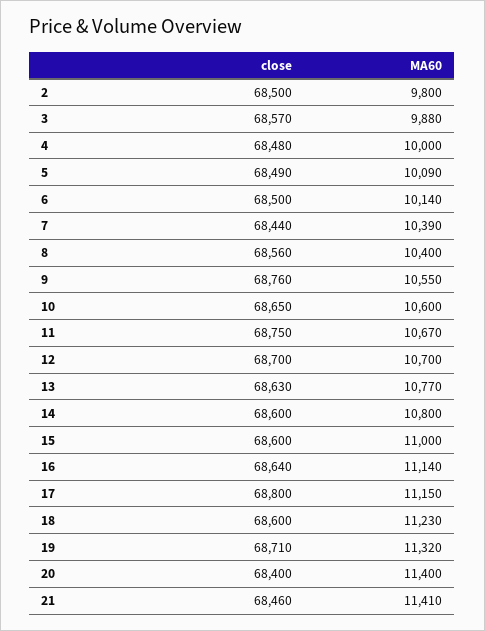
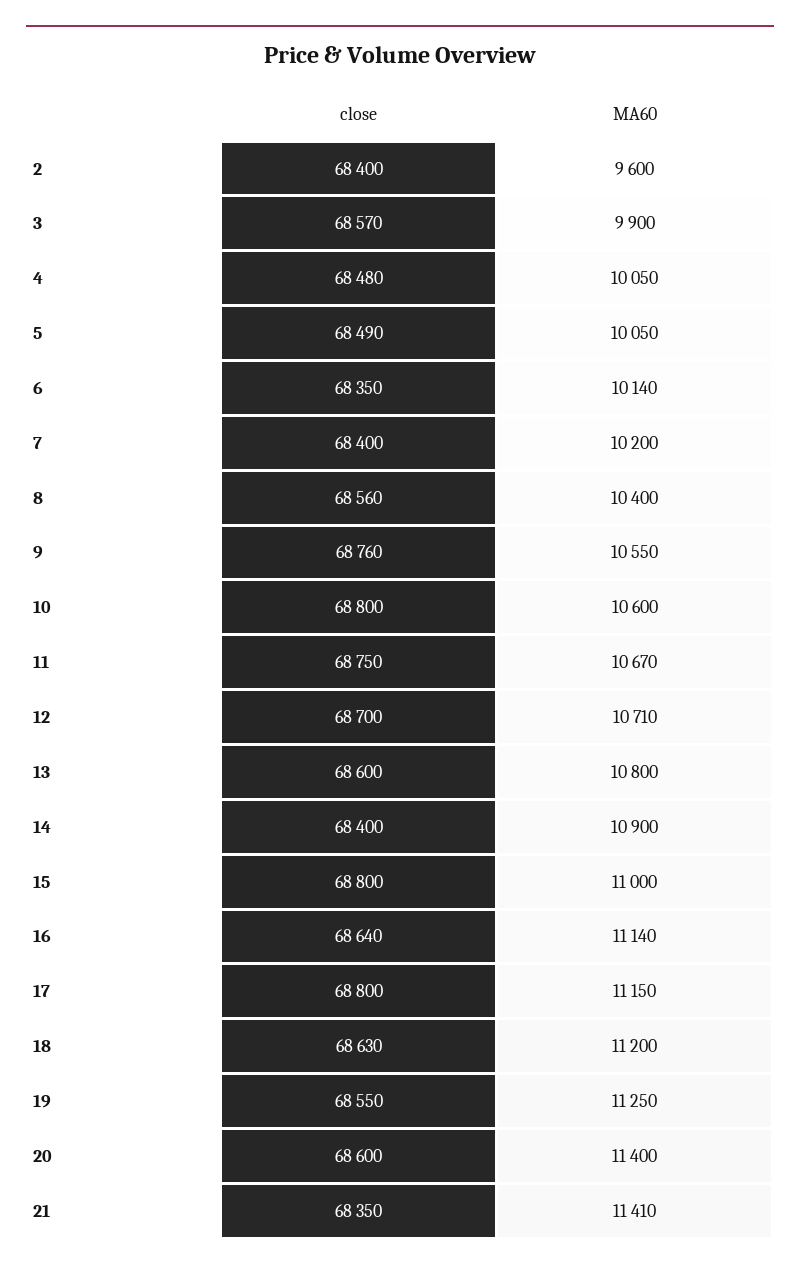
  {
    "close": {
-     "2": 68500,
+     "2": 68400,
      "3": 68570,
      "4": 68480,
      "5": 68490,
-     "6": 68500,
+     "6": 68350,
-     "7": 68440,
+     "7": 68400,
      "8": 68560,
      "9": 68760,
-     "10": 68650,
+     "10": 68800,
      "11": 68750,
      "12": 68700,
-     "13": 68630,
+     "13": 68600,
-     "14": 68600,
+     "14": 68400,
-     "15": 68600,
+     "15": 68800,
      "16": 68640,
      "17": 68800,
-     "18": 68600,
+     "18": 68630,
-     "19": 68710,
+     "19": 68550,
-     "20": 68400,
+     "20": 68600,
-     "21": 68460
+     "21": 68350
    },
    "MA60": {
-     "2": 9800,
+     "2": 9600,
-     "3": 9880,
+     "3": 9900,
-     "4": 10000,
+     "4": 10050,
-     "5": 10090,
+     "5": 10050,
      "6": 10140,
-     "7": 10390,
+     "7": 10200,
      "8": 10400,
      "9": 10550,
      "10": 10600,
      "11": 10670,
-     "12": 10700,
+     "12": 10710,
-     "13": 10770,
+     "13": 10800,
-     "14": 10800,
+     "14": 10900,
      "15": 11000,
      "16": 11140,
      "17": 11150,
-     "18": 11230,
+     "18": 11200,
-     "19": 11320,
+     "19": 11250,
      "20": 11400,
      "21": 11410
    }
  }

